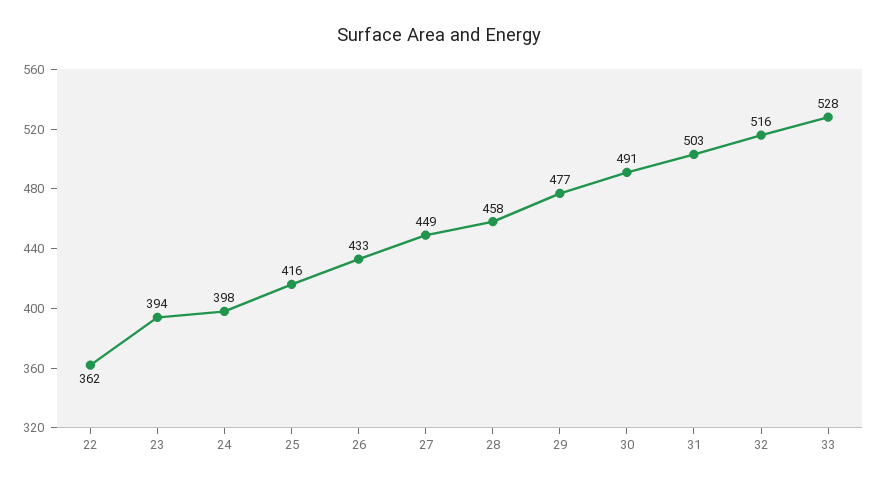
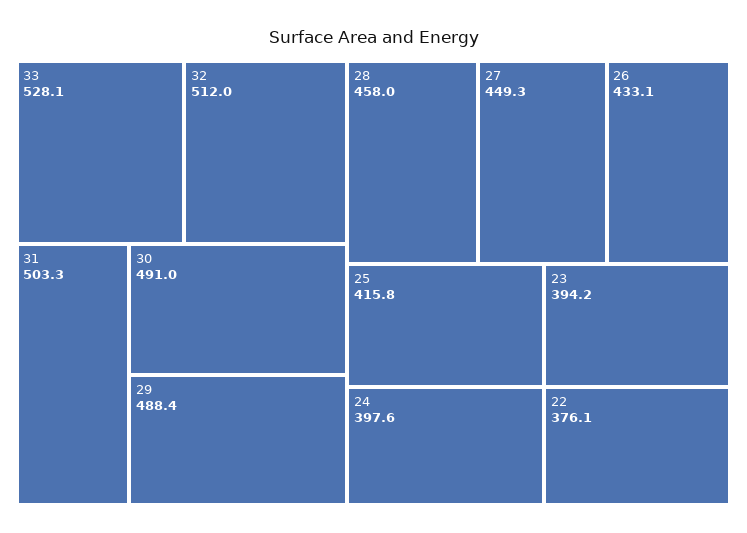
  {
-   "22": 362,
+   "22": 376.1,
    "23": 394.2,
    "24": 397.6,
    "25": 415.8,
    "26": 433.1,
    "27": 449.3,
    "28": 458,
-   "29": 477,
+   "29": 488.4,
    "30": 491,
    "31": 503.3,
-   "32": 516,
+   "32": 512,
    "33": 528.1
  }

